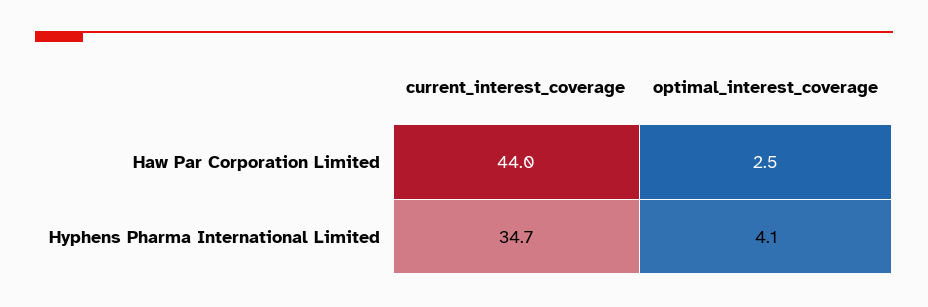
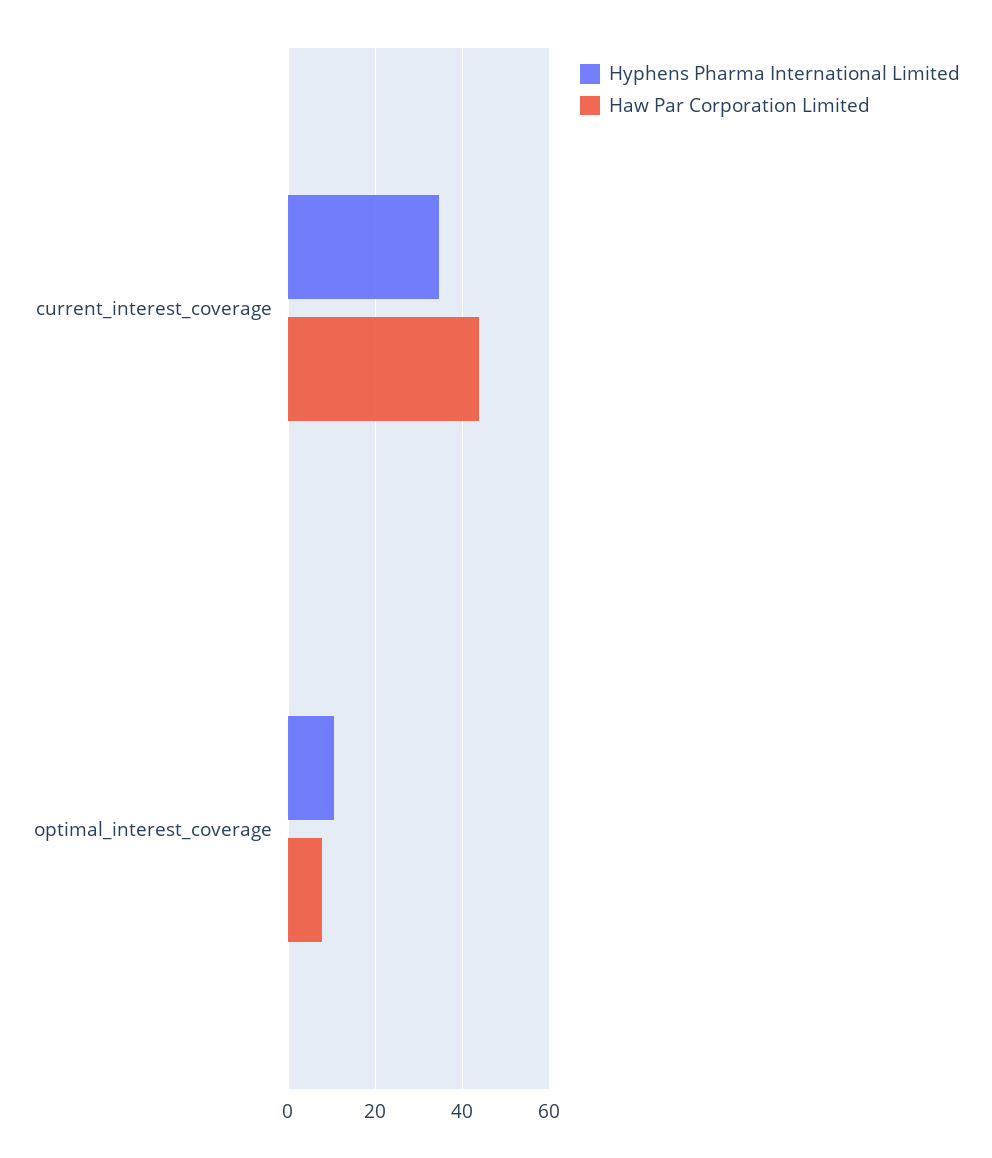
  {
    "Haw Par Corporation Limited": {
      "current_interest_coverage": 44,
-     "optimal_interest_coverage": 2.5
+     "optimal_interest_coverage": 8
    },
    "Hyphens Pharma International Limited": {
      "current_interest_coverage": 34.7,
-     "optimal_interest_coverage": 4.1
+     "optimal_interest_coverage": 10
    }
  }

